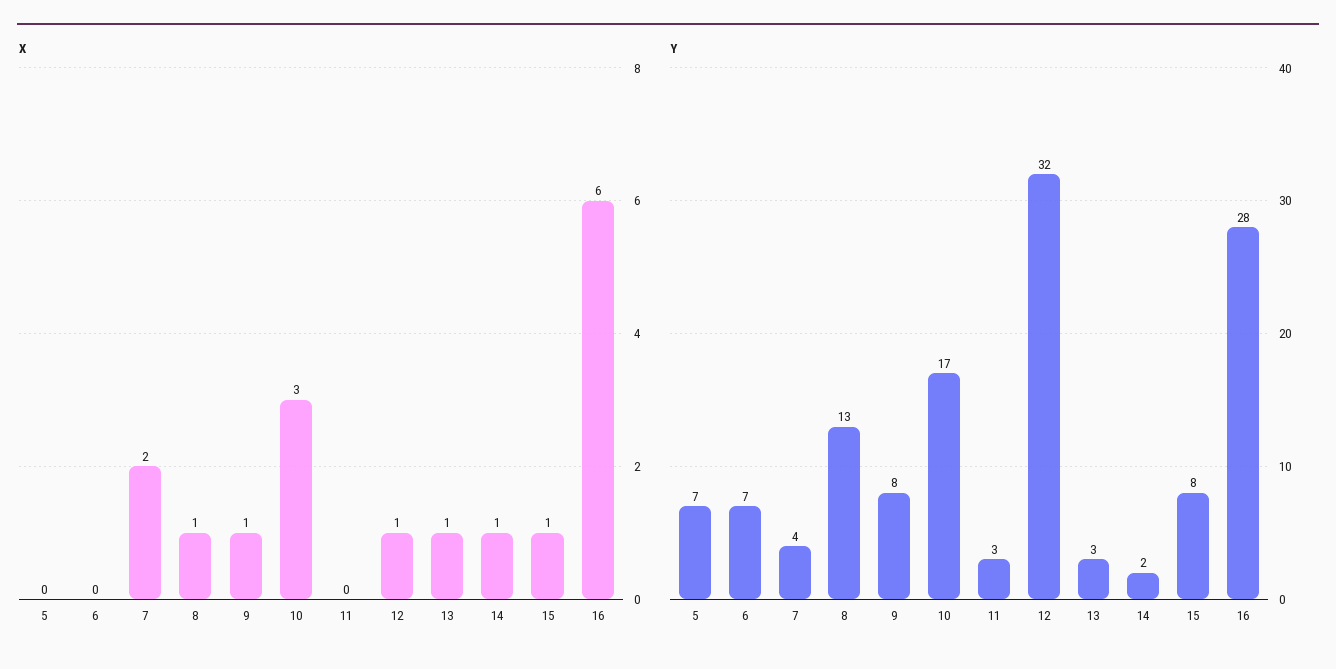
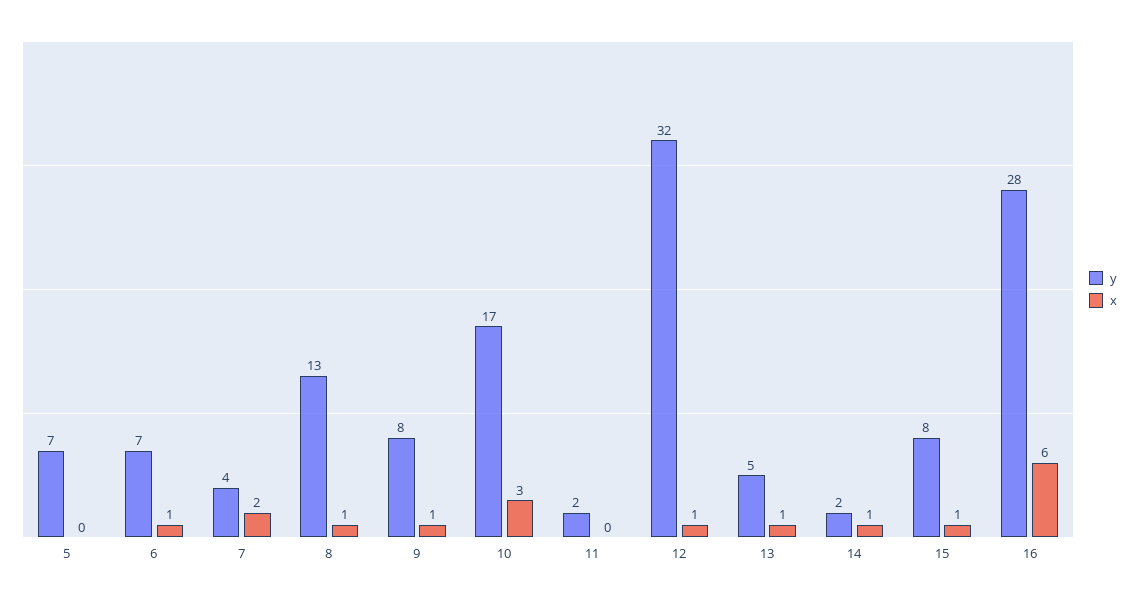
  {
    "X": {
      "5": 0,
-     "6": 0,
+     "6": 1,
      "7": 2,
      "8": 1,
      "9": 1,
      "10": 3,
      "11": 0,
      "12": 1,
      "13": 1,
      "14": 1,
      "15": 1,
      "16": 6
    },
    "Y": {
      "5": 7,
      "6": 7,
      "7": 4,
      "8": 13,
      "9": 8,
      "10": 17,
-     "11": 3,
+     "11": 2,
      "12": 32,
-     "13": 3,
+     "13": 5,
      "14": 2,
      "15": 8,
      "16": 28
    }
  }

